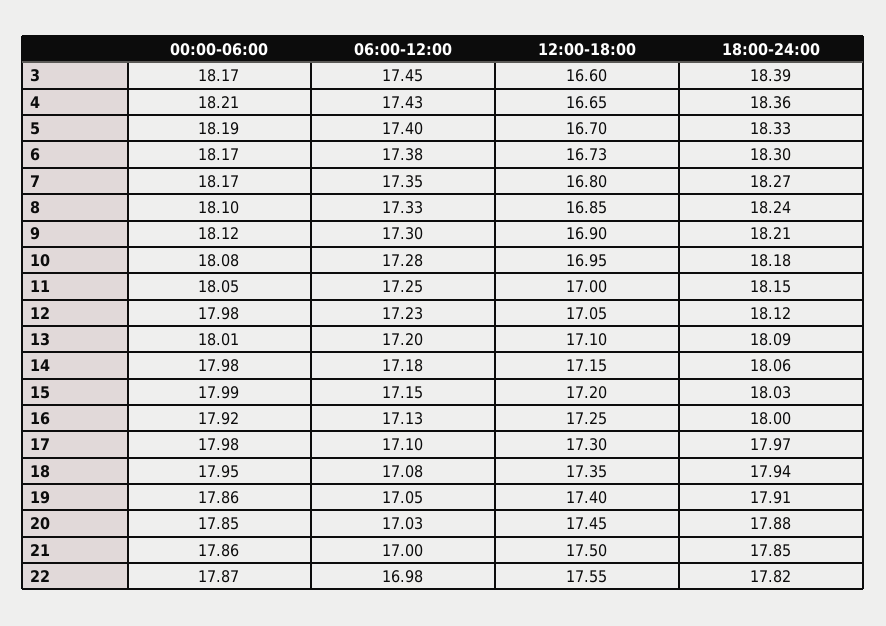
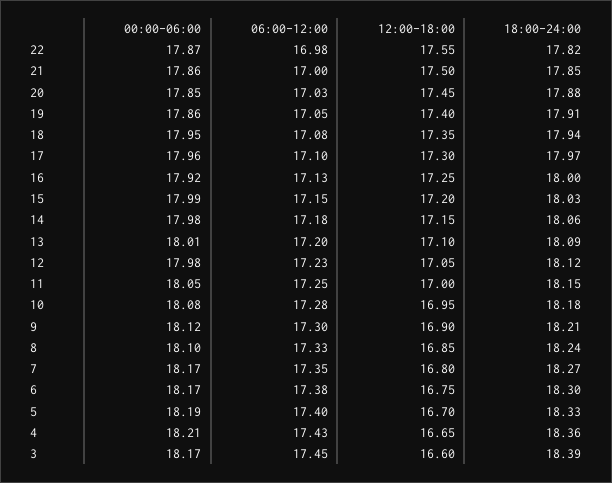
  {
    "00:00-06:00": {
      "3": 18.17,
      "4": 18.21,
      "5": 18.19,
      "6": 18.17,
      "7": 18.17,
      "8": 18.1,
      "9": 18.12,
      "10": 18.08,
      "11": 18.05,
      "12": 17.98,
      "13": 18.01,
      "14": 17.98,
      "15": 17.99,
      "16": 17.92,
-     "17": 17.98,
+     "17": 17.96,
      "18": 17.95,
      "19": 17.86,
      "20": 17.85,
      "21": 17.86,
      "22": 17.87
    },
    "06:00-12:00": {
      "3": 17.45,
      "4": 17.43,
      "5": 17.4,
      "6": 17.38,
      "7": 17.35,
      "8": 17.33,
      "9": 17.3,
      "10": 17.28,
      "11": 17.25,
      "12": 17.23,
      "13": 17.2,
      "14": 17.18,
      "15": 17.15,
      "16": 17.13,
      "17": 17.1,
      "18": 17.08,
      "19": 17.05,
      "20": 17.03,
      "21": 17,
      "22": 16.98
    },
    "12:00-18:00": {
      "3": 16.6,
      "4": 16.65,
      "5": 16.7,
-     "6": 16.73,
+     "6": 16.75,
      "7": 16.8,
      "8": 16.85,
      "9": 16.9,
      "10": 16.95,
      "11": 17,
      "12": 17.05,
      "13": 17.1,
      "14": 17.15,
      "15": 17.2,
      "16": 17.25,
      "17": 17.3,
      "18": 17.35,
      "19": 17.4,
      "20": 17.45,
      "21": 17.5,
      "22": 17.55
    },
    "18:00-24:00": {
      "3": 18.39,
      "4": 18.36,
      "5": 18.33,
      "6": 18.3,
      "7": 18.27,
      "8": 18.24,
      "9": 18.21,
      "10": 18.18,
      "11": 18.15,
      "12": 18.12,
      "13": 18.09,
      "14": 18.06,
      "15": 18.03,
      "16": 18,
      "17": 17.97,
      "18": 17.94,
      "19": 17.91,
      "20": 17.88,
      "21": 17.85,
      "22": 17.82
    }
  }

